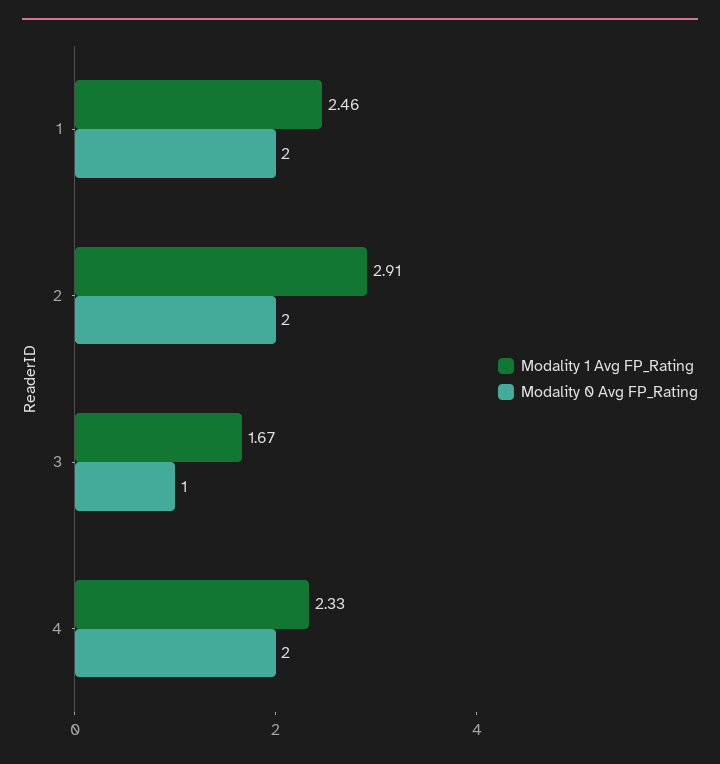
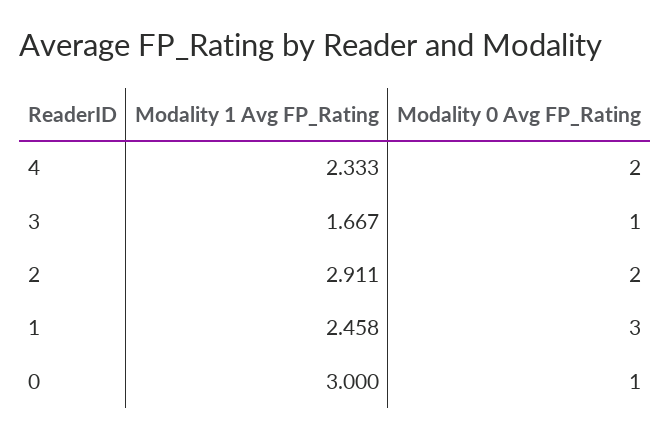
  {
    "Modality 1 Avg FP_Rating": {
      "1": 2.458,
      "2": 2.911,
      "3": 1.667,
-     "4": 2.333
+     "4": 2.333,
+     "0": 3
    },
    "Modality 0 Avg FP_Rating": {
-     "1": 2,
+     "1": 3,
      "2": 2,
      "3": 1,
-     "4": 2
+     "4": 2,
+     "0": 1
    }
  }

